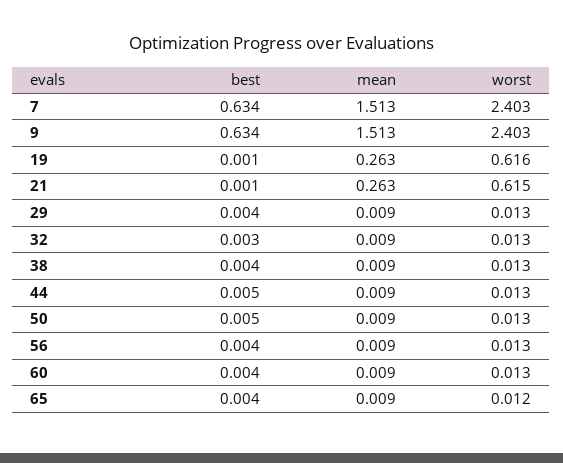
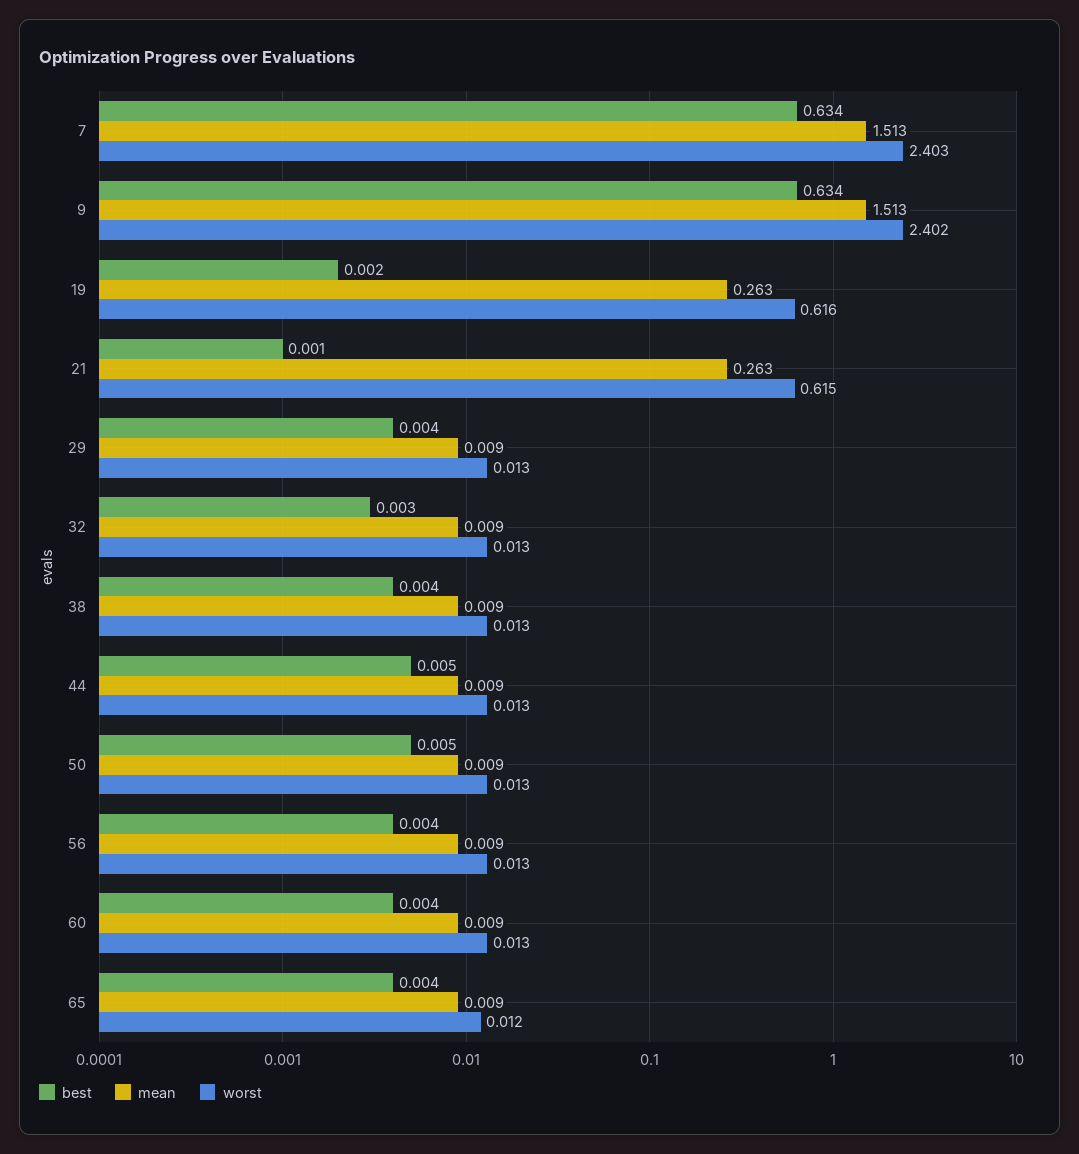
  {
    "best": {
      "7": 0.634,
      "9": 0.634,
-     "19": 0.001,
+     "19": 0.002,
      "21": 0.001,
      "29": 0.004,
      "32": 0.003,
      "38": 0.004,
      "44": 0.005,
      "50": 0.005,
      "56": 0.004,
      "60": 0.004,
      "65": 0.004
    },
    "mean": {
      "7": 1.513,
      "9": 1.513,
      "19": 0.263,
      "21": 0.263,
      "29": 0.009,
      "32": 0.009,
      "38": 0.009,
      "44": 0.009,
      "50": 0.009,
      "56": 0.009,
      "60": 0.009,
      "65": 0.009
    },
    "worst": {
      "7": 2.403,
-     "9": 2.403,
+     "9": 2.402,
      "19": 0.616,
      "21": 0.615,
      "29": 0.013,
      "32": 0.013,
      "38": 0.013,
      "44": 0.013,
      "50": 0.013,
      "56": 0.013,
      "60": 0.013,
      "65": 0.012
    }
  }

